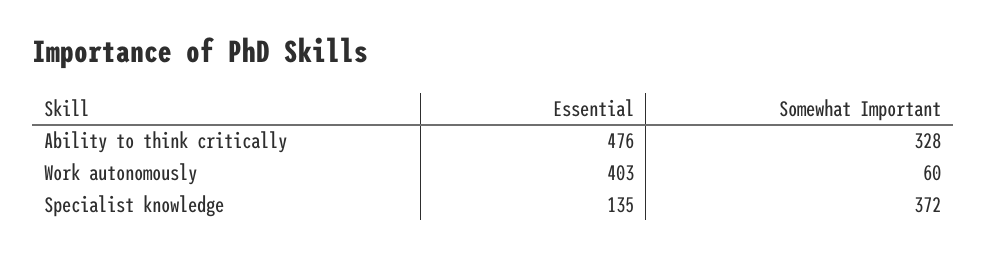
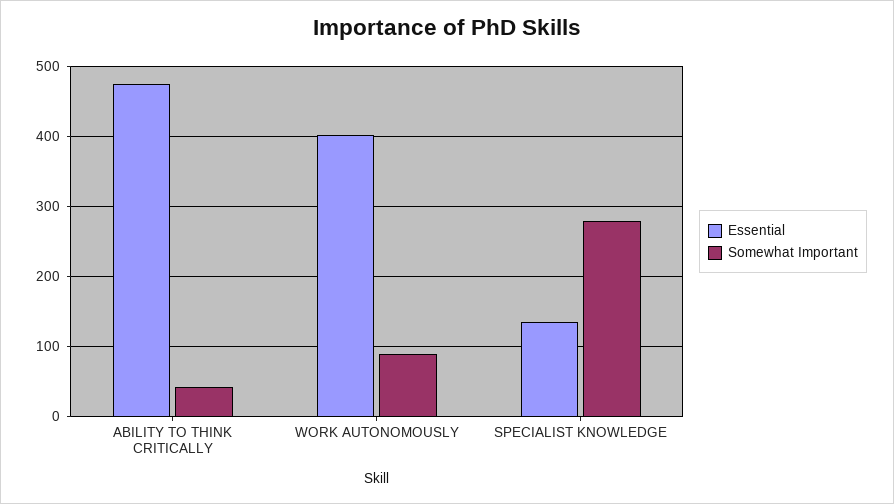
  {
    "Essential": {
      "Ability to think critically": 476,
      "Work autonomously": 403,
      "Specialist knowledge": 135
    },
    "Somewhat Important": {
-     "Ability to think critically": 328,
+     "Ability to think critically": 40,
-     "Work autonomously": 60,
+     "Work autonomously": 90,
-     "Specialist knowledge": 372
+     "Specialist knowledge": 280
    }
  }

